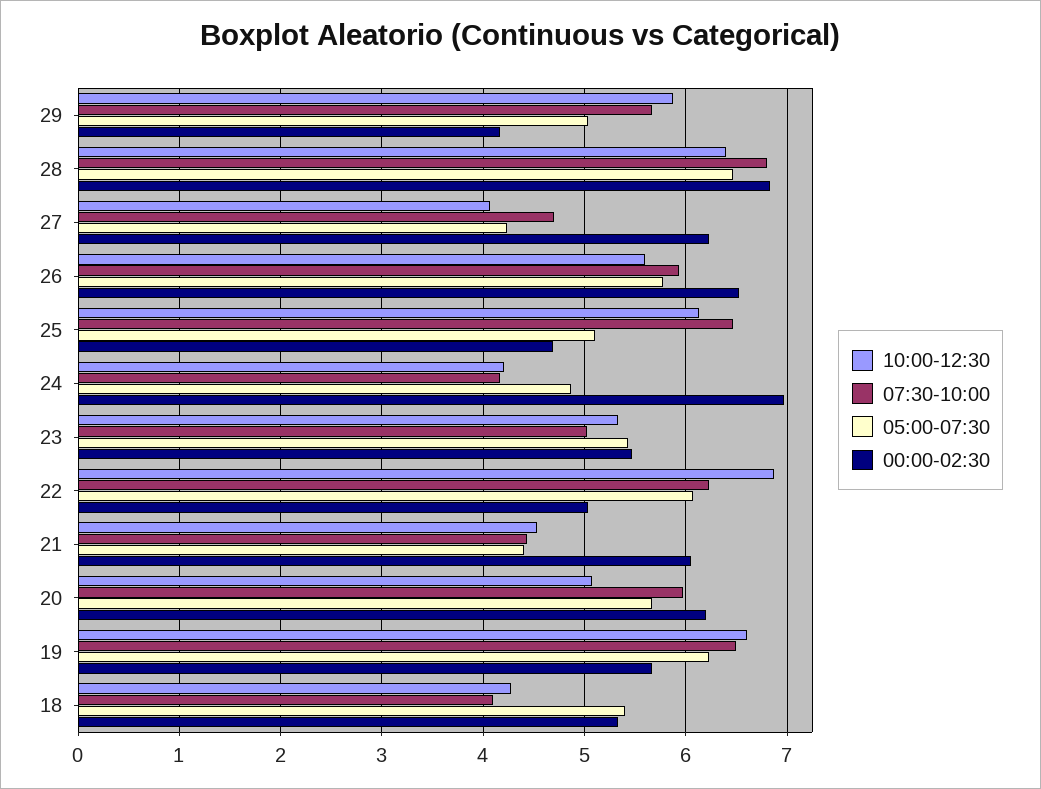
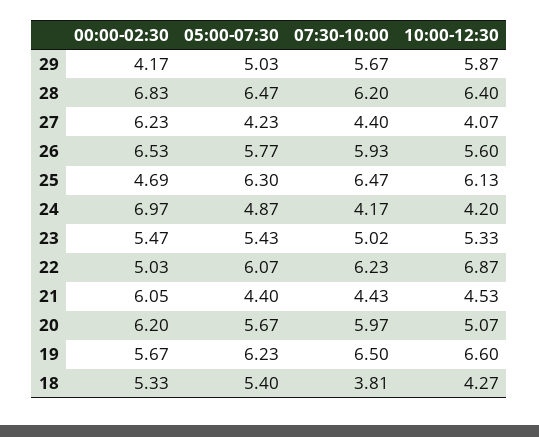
  {
    "10:00-12:30": {
      "29": 5.87,
      "28": 6.4,
      "27": 4.07,
      "26": 5.6,
      "25": 6.13,
      "24": 4.2,
      "23": 5.33,
      "22": 6.87,
      "21": 4.53,
      "20": 5.07,
      "19": 6.6,
      "18": 4.27
    },
    "07:30-10:00": {
      "29": 5.67,
-     "28": 6.8,
+     "28": 6.2,
-     "27": 4.7,
+     "27": 4.4,
      "26": 5.93,
      "25": 6.47,
      "24": 4.17,
      "23": 5.02,
      "22": 6.23,
      "21": 4.43,
      "20": 5.97,
      "19": 6.5,
-     "18": 4.1
+     "18": 3.81
    },
    "05:00-07:30": {
      "29": 5.03,
      "28": 6.47,
      "27": 4.23,
      "26": 5.77,
-     "25": 5.1,
+     "25": 6.3,
      "24": 4.87,
      "23": 5.43,
      "22": 6.07,
      "21": 4.4,
      "20": 5.67,
      "19": 6.23,
      "18": 5.4
    },
    "00:00-02:30": {
      "29": 4.17,
      "28": 6.83,
      "27": 6.23,
      "26": 6.53,
      "25": 4.69,
      "24": 6.97,
      "23": 5.47,
      "22": 5.03,
      "21": 6.05,
      "20": 6.2,
      "19": 5.67,
      "18": 5.33
    }
  }

